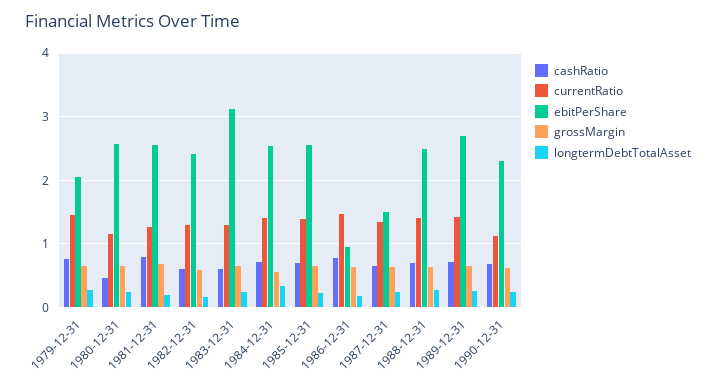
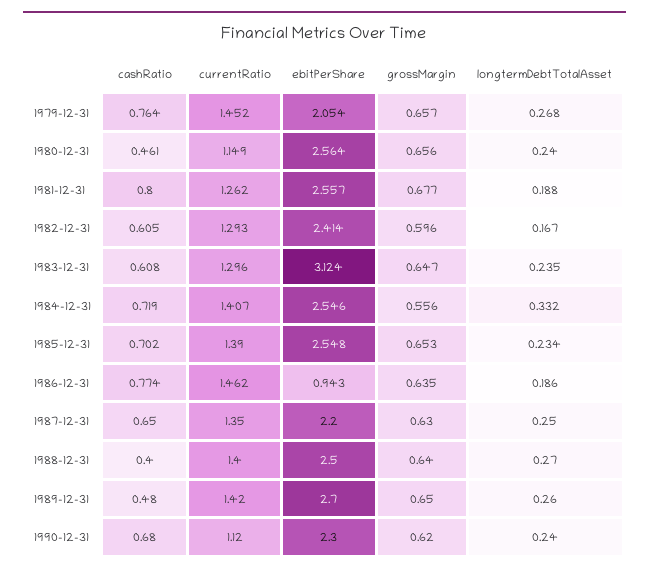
  {
    "cashRatio": {
      "1979-12-31": 0.764,
      "1980-12-31": 0.461,
      "1981-12-31": 0.8,
      "1982-12-31": 0.605,
      "1983-12-31": 0.608,
      "1984-12-31": 0.719,
      "1985-12-31": 0.702,
      "1986-12-31": 0.774,
      "1987-12-31": 0.65,
-     "1988-12-31": 0.7,
+     "1988-12-31": 0.4,
-     "1989-12-31": 0.7,
+     "1989-12-31": 0.48,
      "1990-12-31": 0.68
    },
    "currentRatio": {
      "1979-12-31": 1.452,
      "1980-12-31": 1.149,
      "1981-12-31": 1.262,
      "1982-12-31": 1.293,
      "1983-12-31": 1.296,
      "1984-12-31": 1.407,
      "1985-12-31": 1.39,
      "1986-12-31": 1.462,
      "1987-12-31": 1.35,
      "1988-12-31": 1.4,
      "1989-12-31": 1.42,
      "1990-12-31": 1.12
    },
    "ebitPerShare": {
      "1979-12-31": 2.054,
      "1980-12-31": 2.564,
      "1981-12-31": 2.557,
      "1982-12-31": 2.414,
      "1983-12-31": 3.124,
      "1984-12-31": 2.546,
      "1985-12-31": 2.548,
      "1986-12-31": 0.943,
-     "1987-12-31": 1.5,
+     "1987-12-31": 2.2,
      "1988-12-31": 2.5,
      "1989-12-31": 2.7,
      "1990-12-31": 2.3
    },
    "grossMargin": {
      "1979-12-31": 0.657,
      "1980-12-31": 0.656,
      "1981-12-31": 0.677,
      "1982-12-31": 0.596,
      "1983-12-31": 0.647,
      "1984-12-31": 0.556,
      "1985-12-31": 0.653,
      "1986-12-31": 0.635,
      "1987-12-31": 0.63,
      "1988-12-31": 0.64,
      "1989-12-31": 0.65,
      "1990-12-31": 0.62
    },
    "longtermDebtTotalAsset": {
      "1979-12-31": 0.268,
      "1980-12-31": 0.24,
      "1981-12-31": 0.188,
      "1982-12-31": 0.167,
      "1983-12-31": 0.235,
      "1984-12-31": 0.332,
      "1985-12-31": 0.234,
      "1986-12-31": 0.186,
      "1987-12-31": 0.25,
      "1988-12-31": 0.27,
      "1989-12-31": 0.26,
      "1990-12-31": 0.24
    }
  }

